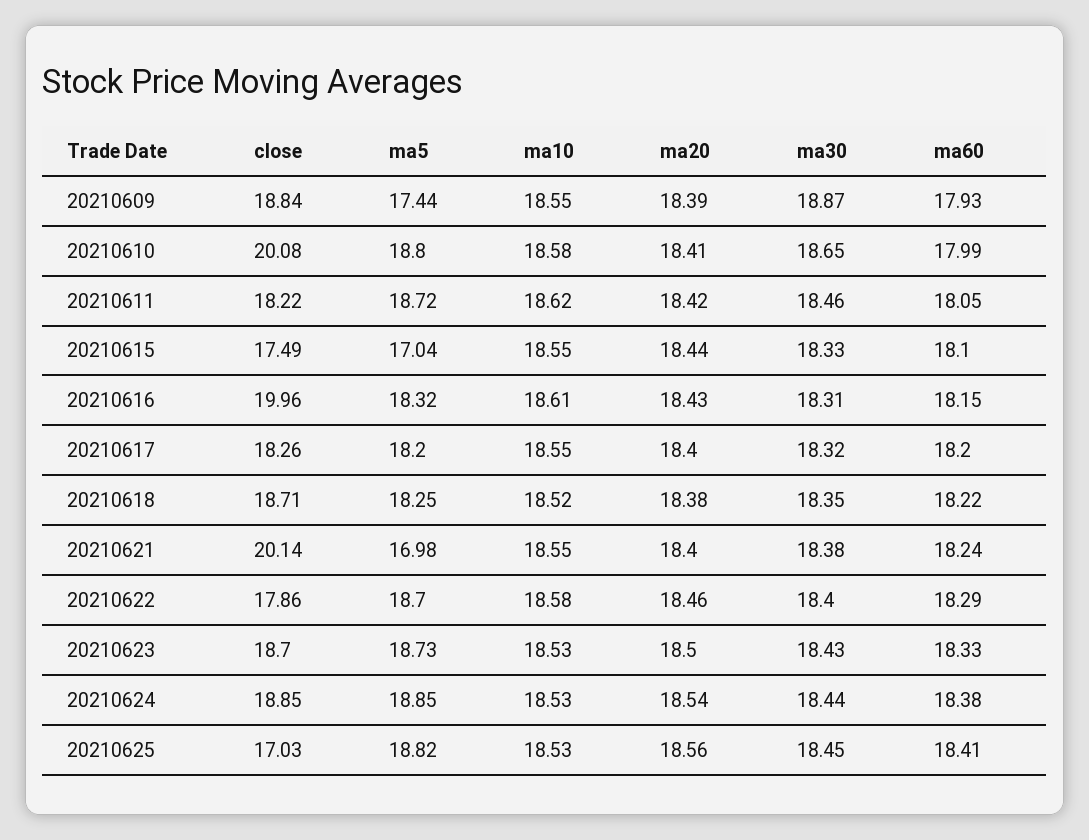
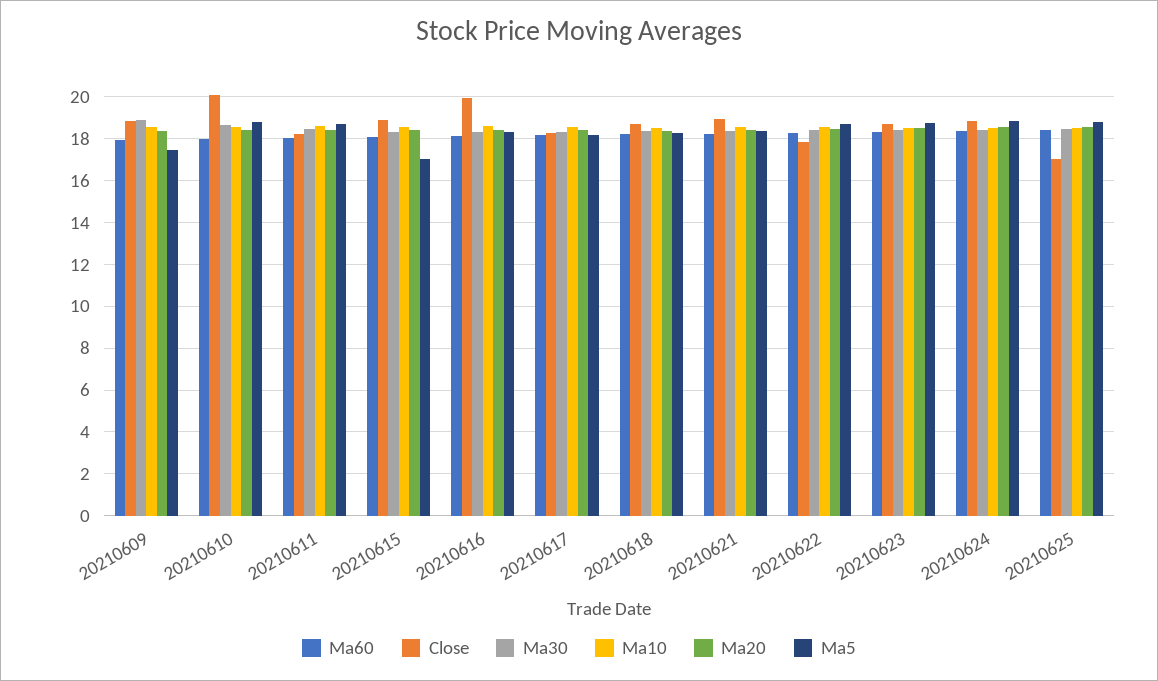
  {
    "close": {
      "20210609": 18.84,
      "20210610": 20.08,
      "20210611": 18.22,
-     "20210615": 17.49,
+     "20210615": 19,
      "20210616": 19.96,
      "20210617": 18.26,
      "20210618": 18.71,
-     "20210621": 20.14,
+     "20210621": 19,
      "20210622": 17.86,
      "20210623": 18.7,
      "20210624": 18.85,
      "20210625": 17.03
    },
    "ma5": {
      "20210609": 17.44,
      "20210610": 18.8,
      "20210611": 18.72,
      "20210615": 17.04,
      "20210616": 18.32,
      "20210617": 18.2,
      "20210618": 18.25,
-     "20210621": 16.98,
+     "20210621": 18.5,
      "20210622": 18.7,
      "20210623": 18.73,
      "20210624": 18.85,
      "20210625": 18.82
    },
    "ma10": {
      "20210609": 18.55,
      "20210610": 18.58,
      "20210611": 18.62,
      "20210615": 18.55,
      "20210616": 18.61,
      "20210617": 18.55,
      "20210618": 18.52,
      "20210621": 18.55,
      "20210622": 18.58,
      "20210623": 18.53,
      "20210624": 18.53,
      "20210625": 18.53
    },
    "ma20": {
      "20210609": 18.39,
      "20210610": 18.41,
      "20210611": 18.42,
      "20210615": 18.44,
      "20210616": 18.43,
      "20210617": 18.4,
      "20210618": 18.38,
      "20210621": 18.4,
      "20210622": 18.46,
      "20210623": 18.5,
      "20210624": 18.54,
      "20210625": 18.56
    },
    "ma30": {
      "20210609": 18.87,
      "20210610": 18.65,
      "20210611": 18.46,
      "20210615": 18.33,
      "20210616": 18.31,
      "20210617": 18.32,
      "20210618": 18.35,
      "20210621": 18.38,
      "20210622": 18.4,
      "20210623": 18.43,
      "20210624": 18.44,
      "20210625": 18.45
    },
    "ma60": {
      "20210609": 17.93,
      "20210610": 17.99,
      "20210611": 18.05,
      "20210615": 18.1,
      "20210616": 18.15,
      "20210617": 18.2,
      "20210618": 18.22,
      "20210621": 18.24,
      "20210622": 18.29,
      "20210623": 18.33,
      "20210624": 18.38,
      "20210625": 18.41
    }
  }

